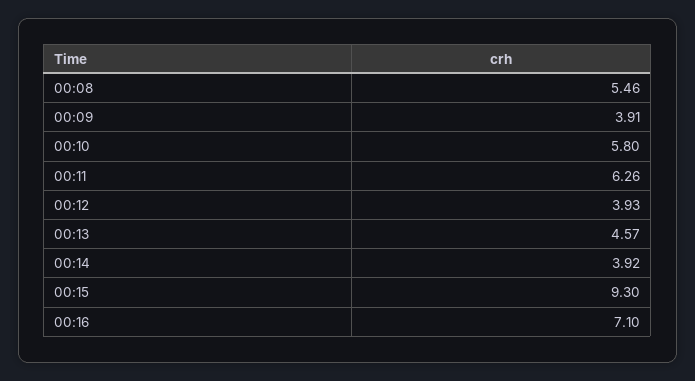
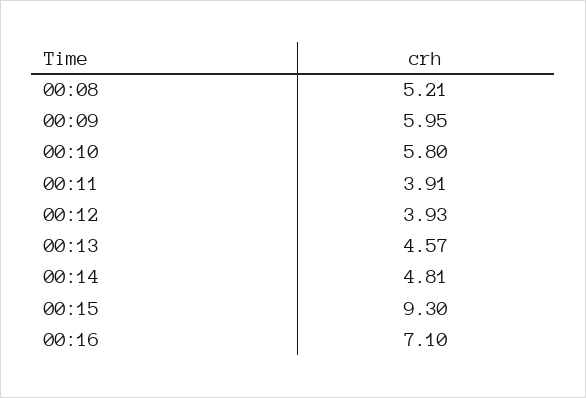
  {
-   "00:08": 5.46,
+   "00:08": 5.21,
-   "00:09": 3.91,
+   "00:09": 5.95,
    "00:10": 5.8,
-   "00:11": 6.26,
+   "00:11": 3.91,
    "00:12": 3.93,
    "00:13": 4.57,
-   "00:14": 3.92,
+   "00:14": 4.81,
    "00:15": 9.3,
    "00:16": 7.1
  }

